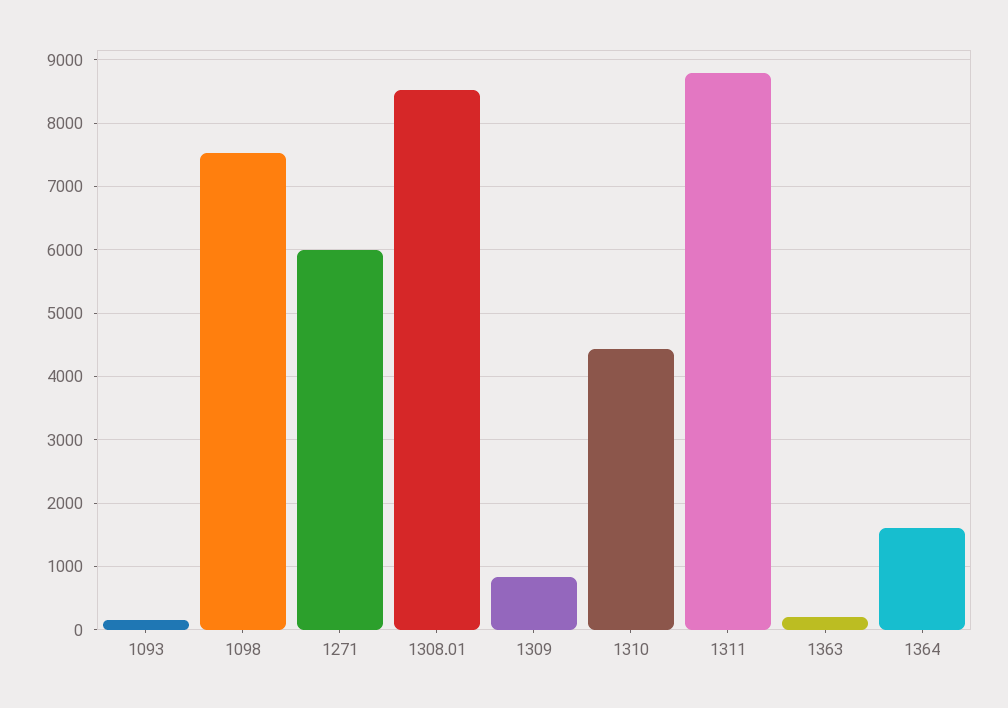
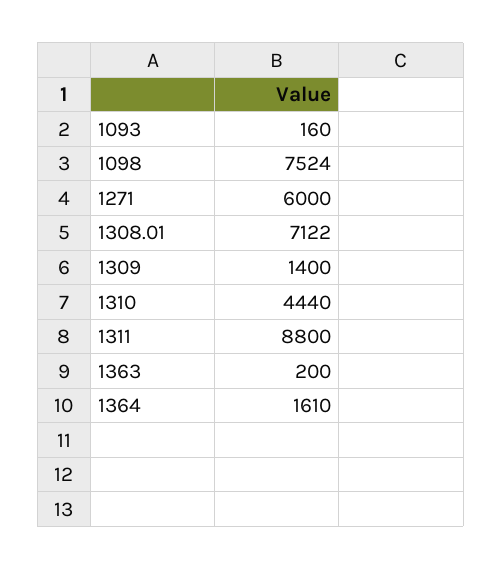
  {
    "1093": 160,
    "1098": 7524,
    "1271": 6000,
-   "1308.01": 8500,
+   "1308.01": 7122,
-   "1309": 800,
+   "1309": 1400,
    "1310": 4440,
    "1311": 8800,
    "1363": 200,
    "1364": 1610
  }

